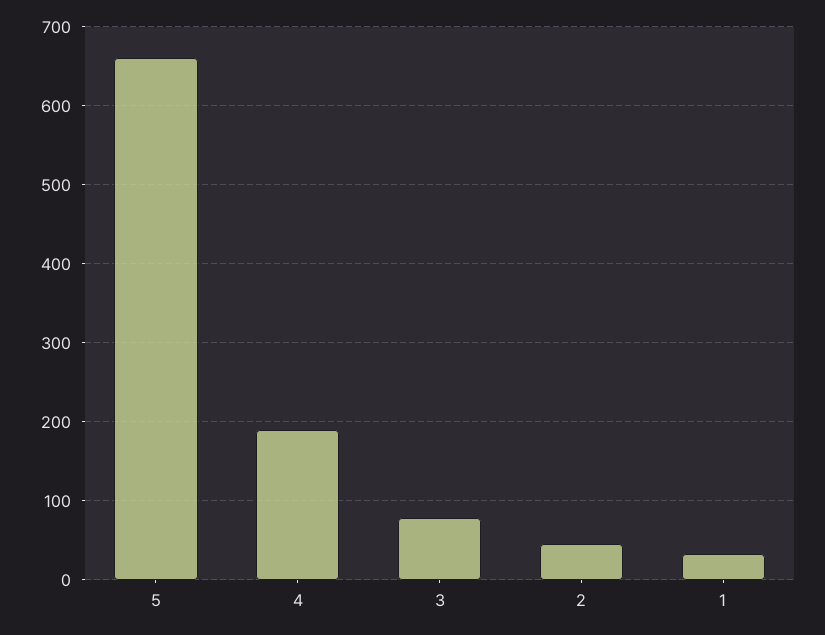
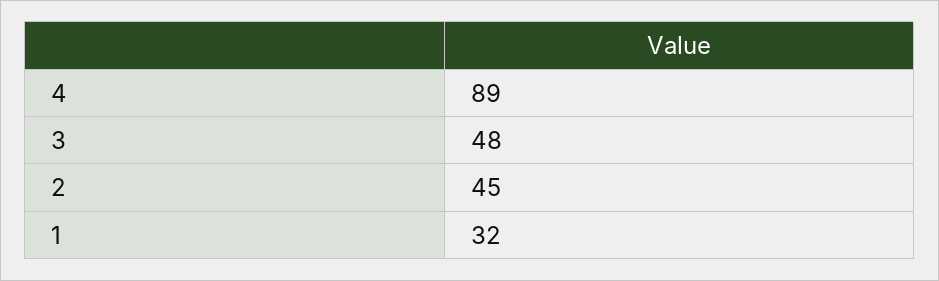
  {
-   "5": 660,
-   "4": 190,
+   "4": 89,
-   "3": 80,
+   "3": 48,
    "2": 45,
    "1": 32
  }

